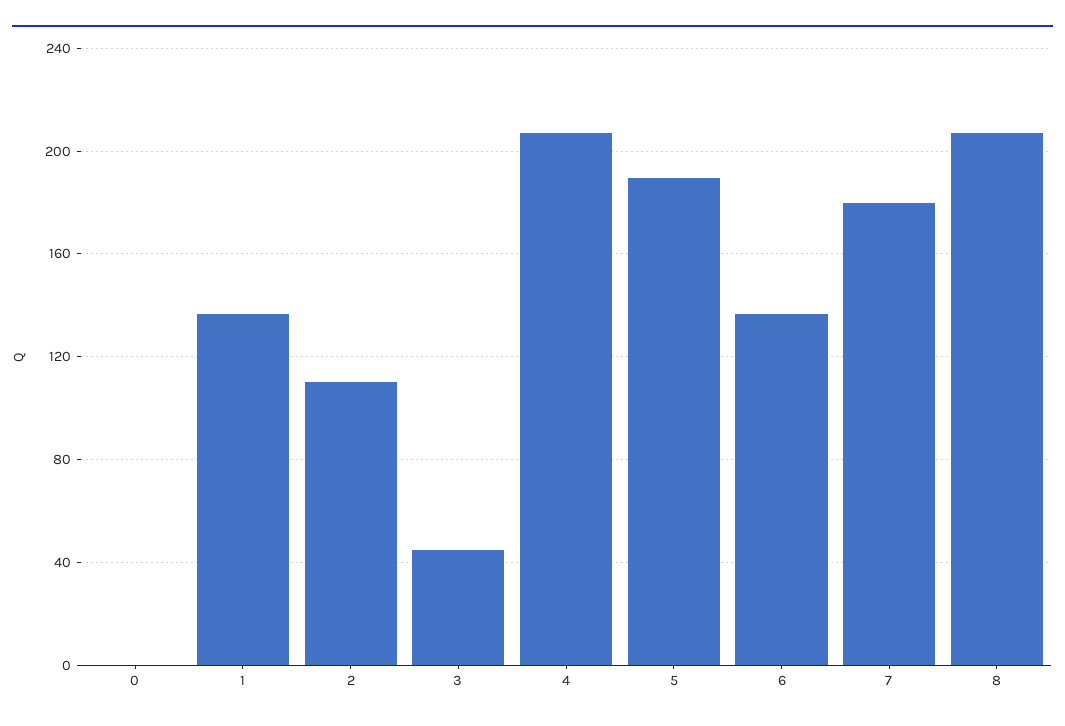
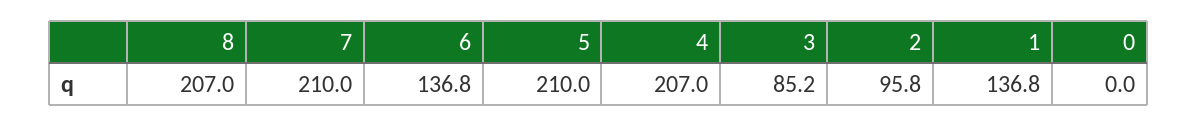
  {
    "0": 0,
    "1": 136.8,
-   "2": 110,
+   "2": 95.8,
-   "3": 45,
+   "3": 85.2,
    "4": 207,
-   "5": 190,
+   "5": 210,
    "6": 136.8,
-   "7": 180,
+   "7": 210,
    "8": 207
  }

